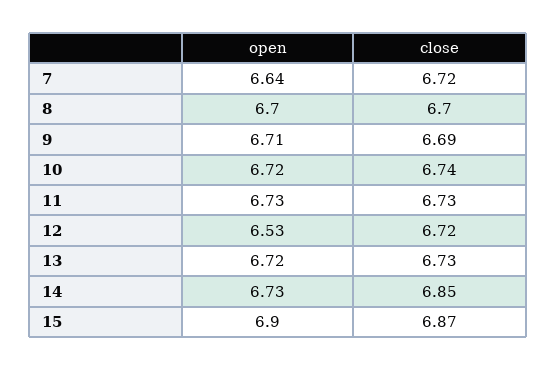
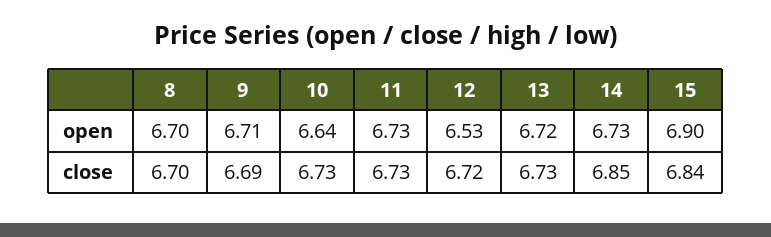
  {
    "open": {
-     "7": 6.64,
      "8": 6.7,
      "9": 6.71,
-     "10": 6.72,
+     "10": 6.64,
      "11": 6.73,
      "12": 6.53,
      "13": 6.72,
      "14": 6.73,
      "15": 6.9
    },
    "close": {
-     "7": 6.72,
      "8": 6.7,
      "9": 6.69,
-     "10": 6.74,
+     "10": 6.73,
      "11": 6.73,
      "12": 6.72,
      "13": 6.73,
      "14": 6.85,
-     "15": 6.87
+     "15": 6.84
    }
  }

